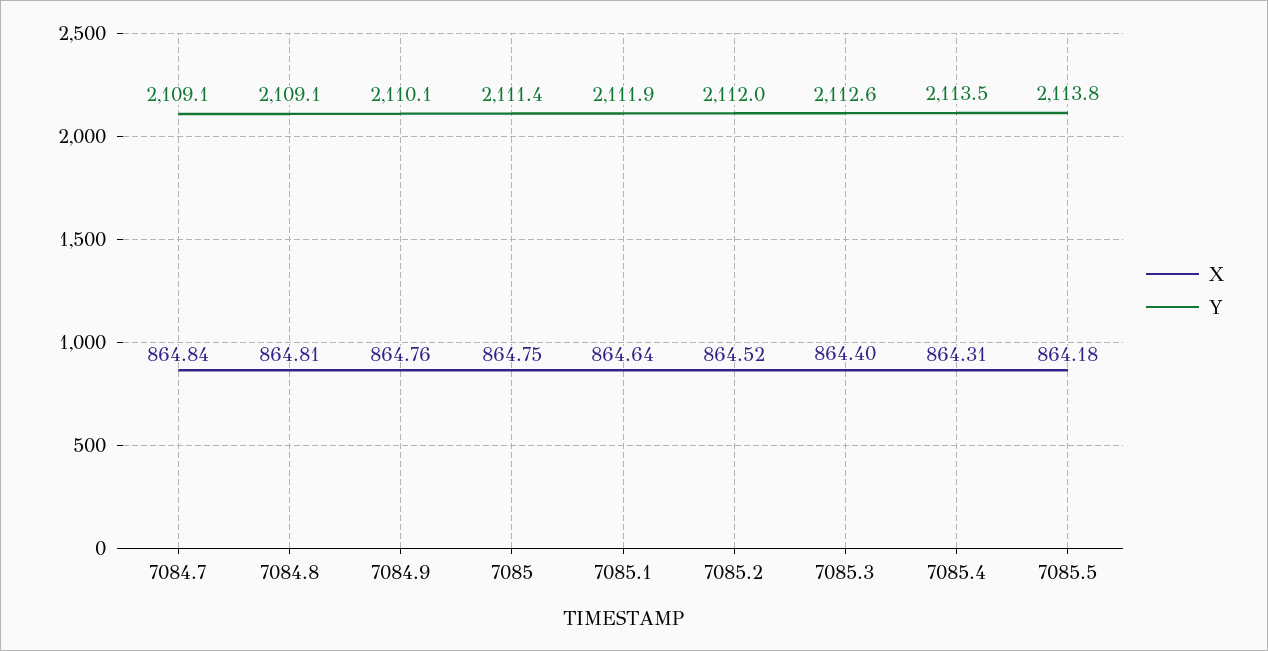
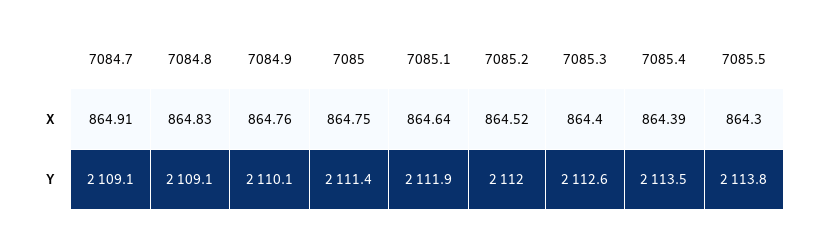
  {
    "X": {
-     "7084.7": 864.84,
+     "7084.7": 864.91,
-     "7084.8": 864.81,
+     "7084.8": 864.83,
      "7084.9": 864.76,
      "7085": 864.75,
      "7085.1": 864.64,
      "7085.2": 864.52,
      "7085.3": 864.4,
-     "7085.4": 864.31,
+     "7085.4": 864.39,
-     "7085.5": 864.18
+     "7085.5": 864.3
    },
    "Y": {
      "7084.7": 2109.1,
      "7084.8": 2109.1,
      "7084.9": 2110.1,
      "7085": 2111.4,
      "7085.1": 2111.9,
      "7085.2": 2112,
      "7085.3": 2112.6,
      "7085.4": 2113.5,
      "7085.5": 2113.8
    }
  }

